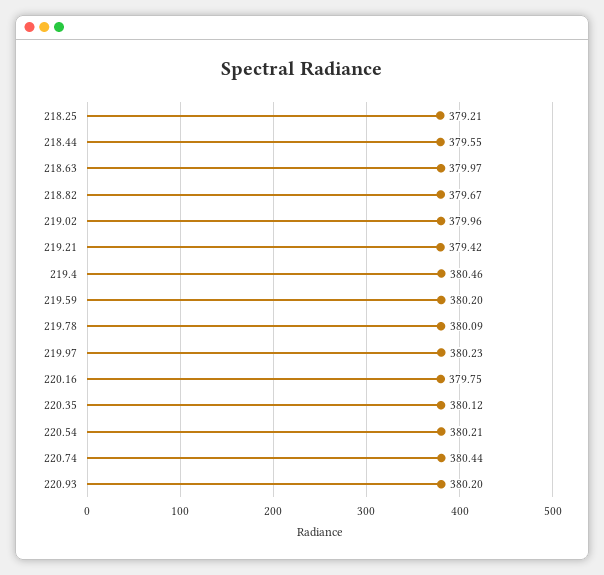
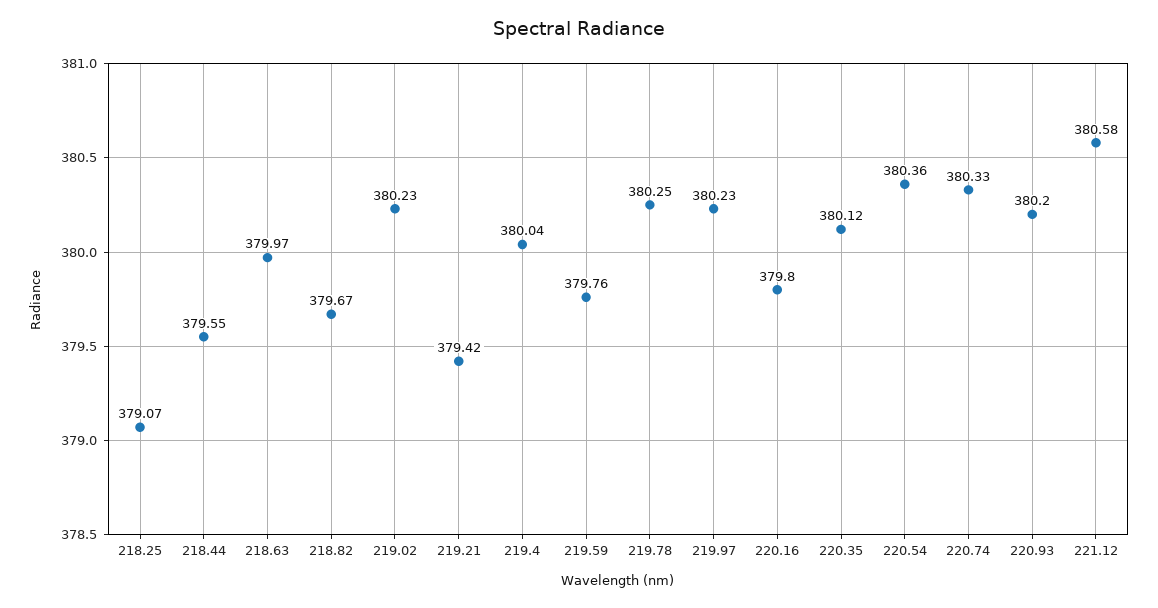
  {
-   "218.25": 379.21,
+   "218.25": 379.07,
    "218.44": 379.55,
    "218.63": 379.97,
    "218.82": 379.67,
-   "219.02": 379.96,
+   "219.02": 380.23,
    "219.21": 379.42,
-   "219.4": 380.46,
+   "219.4": 380.04,
-   "219.59": 380.2,
+   "219.59": 379.76,
-   "219.78": 380.09,
+   "219.78": 380.25,
    "219.97": 380.23,
-   "220.16": 379.75,
+   "220.16": 379.8,
    "220.35": 380.12,
-   "220.54": 380.21,
+   "220.54": 380.36,
-   "220.74": 380.44,
+   "220.74": 380.33,
-   "220.93": 380.2
+   "220.93": 380.2,
+   "221.12": 380.58
  }

